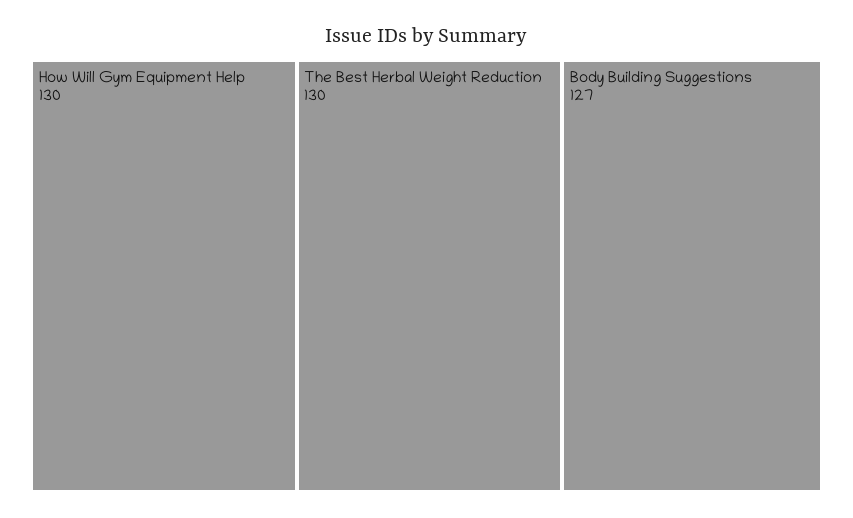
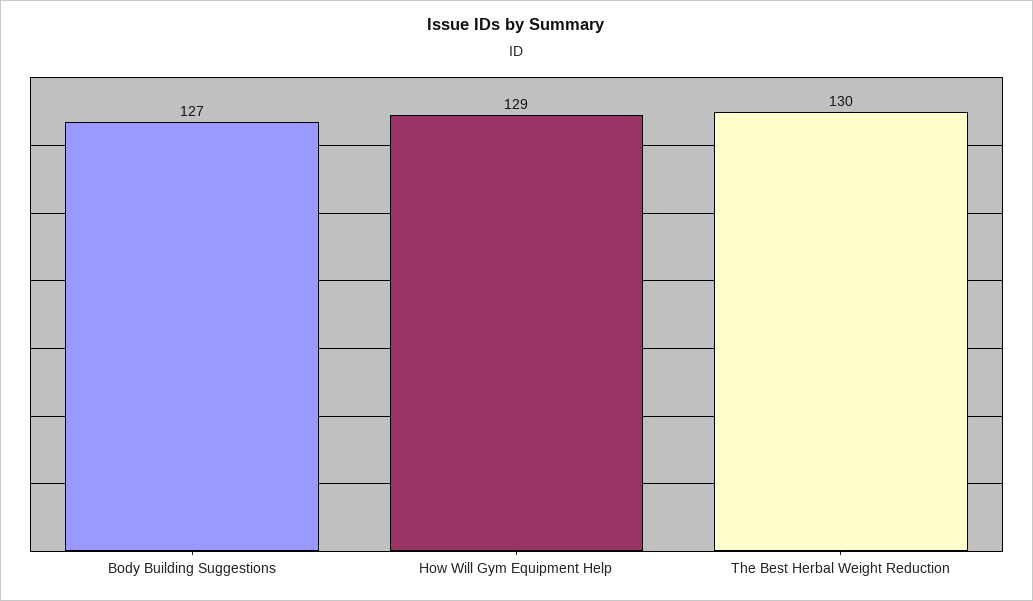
  {
-   "How Will Gym Equipment Help": 130,
+   "How Will Gym Equipment Help": 129,
    "The Best Herbal Weight Reduction": 130,
    "Body Building Suggestions": 127
  }

